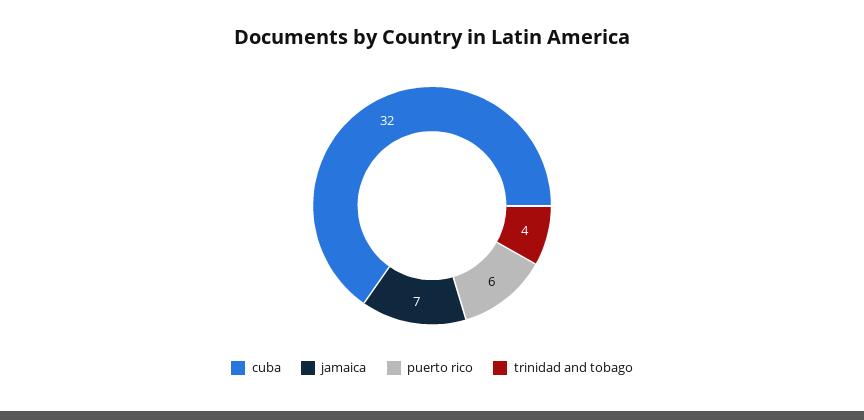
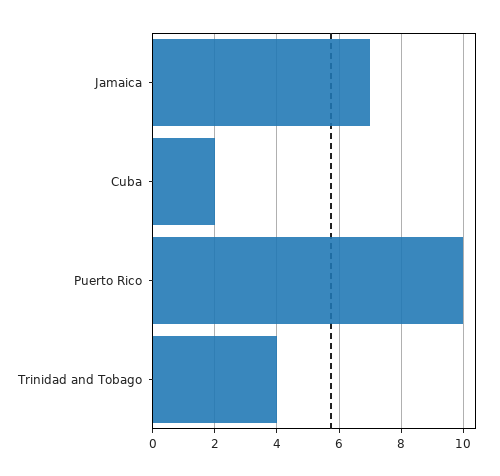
  {
-   "cuba": 32,
+   "cuba": 2,
    "jamaica": 7,
-   "puerto rico": 6,
+   "puerto rico": 10,
    "trinidad and tobago": 4
  }

